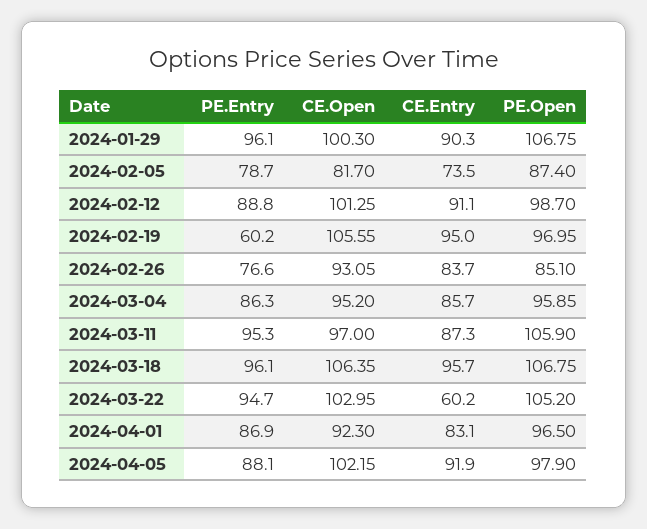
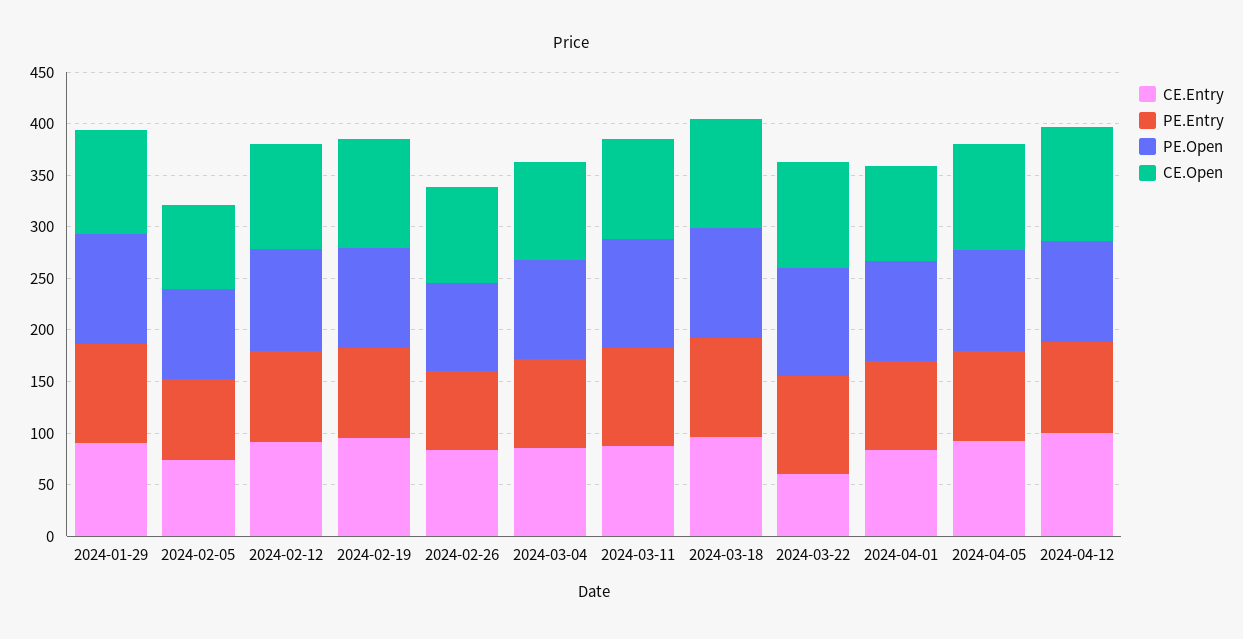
  {
    "PE.Entry": {
      "2024-01-29": 96.1,
      "2024-02-05": 78.7,
      "2024-02-12": 88.8,
-     "2024-02-19": 60.2,
+     "2024-02-19": 90,
      "2024-02-26": 76.6,
      "2024-03-04": 86.3,
      "2024-03-11": 95.3,
      "2024-03-18": 96.1,
      "2024-03-22": 94.7,
      "2024-04-01": 86.9,
-     "2024-04-05": 88.1
+     "2024-04-05": 88.1,
+     "2024-04-12": 90
    },
    "CE.Open": {
      "2024-01-29": 100.3,
      "2024-02-05": 81.7,
      "2024-02-12": 101.25,
      "2024-02-19": 105.55,
      "2024-02-26": 93.05,
      "2024-03-04": 95.2,
      "2024-03-11": 97,
      "2024-03-18": 106.35,
      "2024-03-22": 102.95,
      "2024-04-01": 92.3,
-     "2024-04-05": 102.15
+     "2024-04-05": 102.15,
+     "2024-04-12": 110
    },
    "CE.Entry": {
      "2024-01-29": 90.3,
      "2024-02-05": 73.5,
      "2024-02-12": 91.1,
      "2024-02-19": 95,
      "2024-02-26": 83.7,
      "2024-03-04": 85.7,
      "2024-03-11": 87.3,
      "2024-03-18": 95.7,
      "2024-03-22": 60.2,
      "2024-04-01": 83.1,
-     "2024-04-05": 91.9
+     "2024-04-05": 91.9,
+     "2024-04-12": 100
    },
    "PE.Open": {
      "2024-01-29": 106.75,
      "2024-02-05": 87.4,
      "2024-02-12": 98.7,
      "2024-02-19": 96.95,
      "2024-02-26": 85.1,
      "2024-03-04": 95.85,
      "2024-03-11": 105.9,
      "2024-03-18": 106.75,
      "2024-03-22": 105.2,
      "2024-04-01": 96.5,
-     "2024-04-05": 97.9
+     "2024-04-05": 97.9,
+     "2024-04-12": 100
    }
  }

